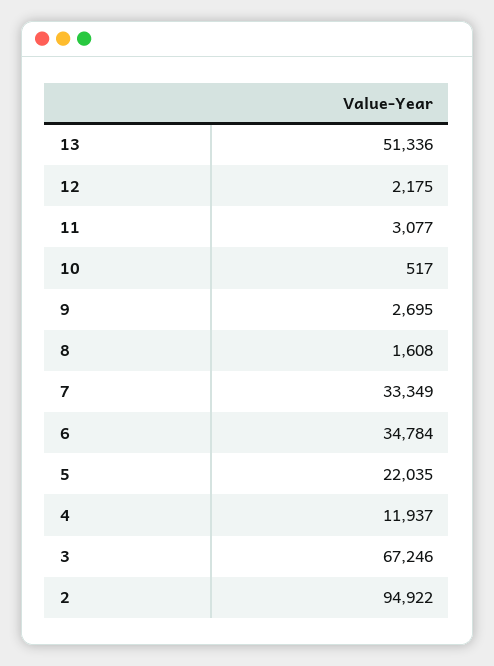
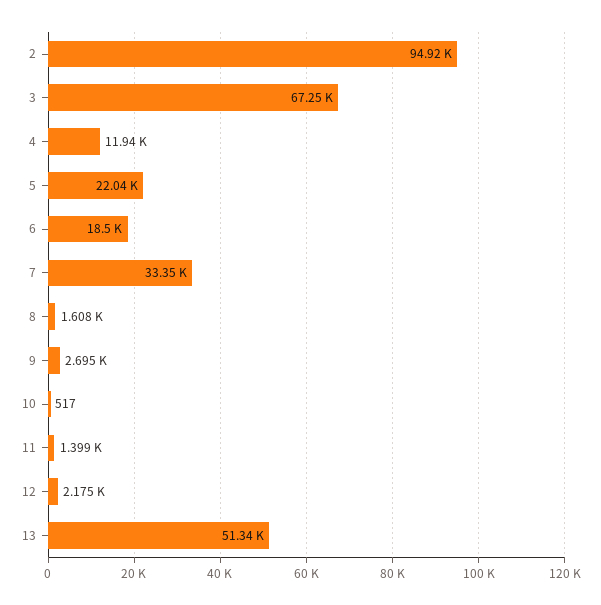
  {
    "13": 51336,
    "12": 2175,
-   "11": 3077,
+   "11": 1399,
    "10": 517,
    "9": 2695,
    "8": 1608,
    "7": 33349,
-   "6": 34784,
+   "6": 18500,
    "5": 22035,
    "4": 11937,
    "3": 67246,
    "2": 94922
  }

